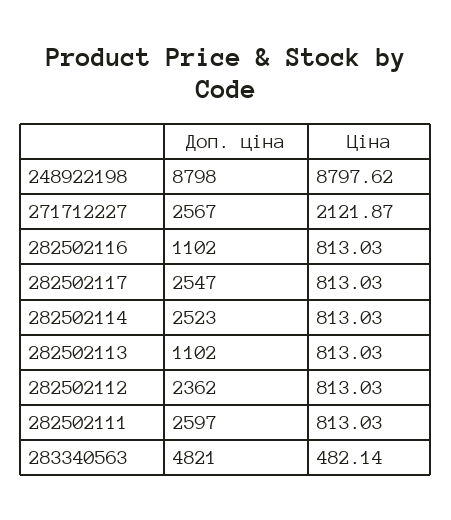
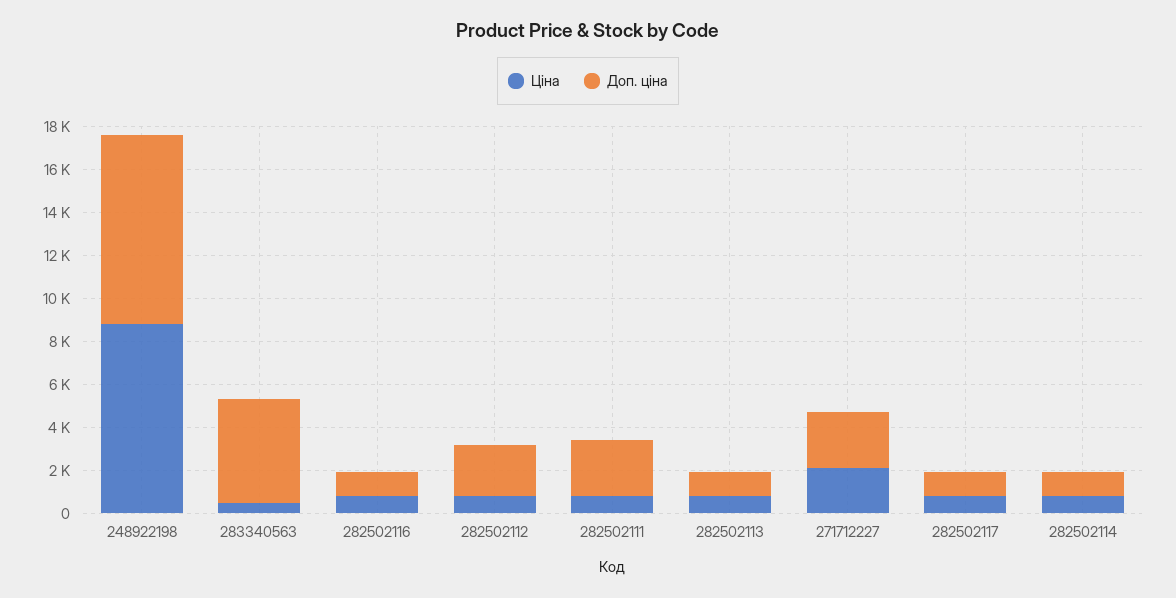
  {
    "Доп. ціна": {
      "248922198": 8798,
      "271712227": 2567,
      "282502116": 1102,
-     "282502117": 2547,
+     "282502117": 1000,
-     "282502114": 2523,
+     "282502114": 1000,
      "282502113": 1102,
      "282502112": 2362,
      "282502111": 2597,
      "283340563": 4821
    },
    "Ціна": {
      "248922198": 8797.62,
      "271712227": 2121.87,
      "282502116": 813.03,
      "282502117": 813.03,
      "282502114": 813.03,
      "282502113": 813.03,
      "282502112": 813.03,
      "282502111": 813.03,
      "283340563": 482.14
    }
  }

